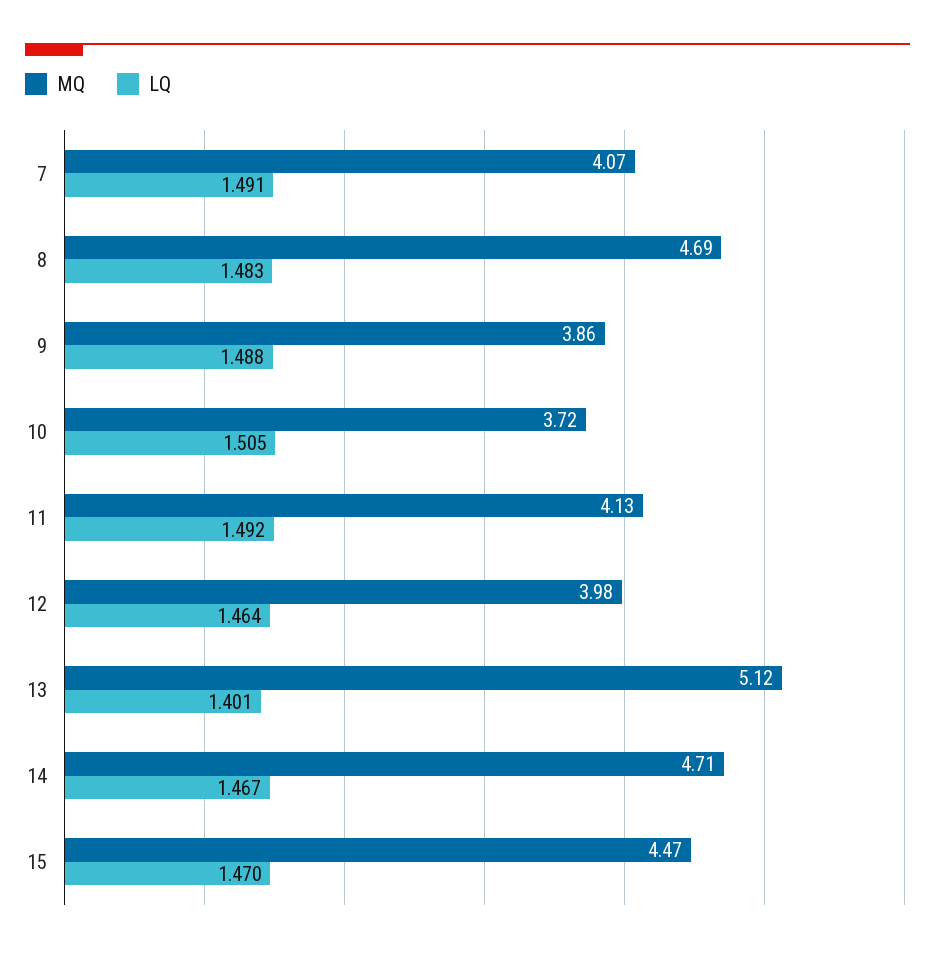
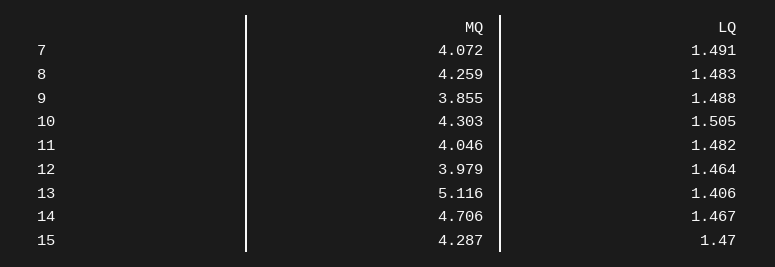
  {
    "MQ": {
      "7": 4.072,
-     "8": 4.69,
+     "8": 4.259,
      "9": 3.855,
-     "10": 3.72,
+     "10": 4.303,
-     "11": 4.13,
+     "11": 4.046,
      "12": 3.979,
      "13": 5.116,
      "14": 4.706,
-     "15": 4.47
+     "15": 4.287
    },
    "LQ": {
      "7": 1.491,
      "8": 1.483,
      "9": 1.488,
      "10": 1.505,
-     "11": 1.492,
+     "11": 1.482,
      "12": 1.464,
-     "13": 1.401,
+     "13": 1.406,
      "14": 1.467,
      "15": 1.47
    }
  }

